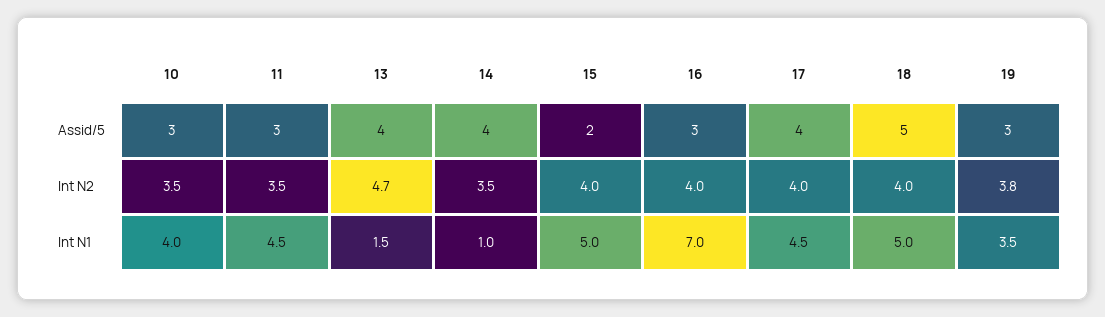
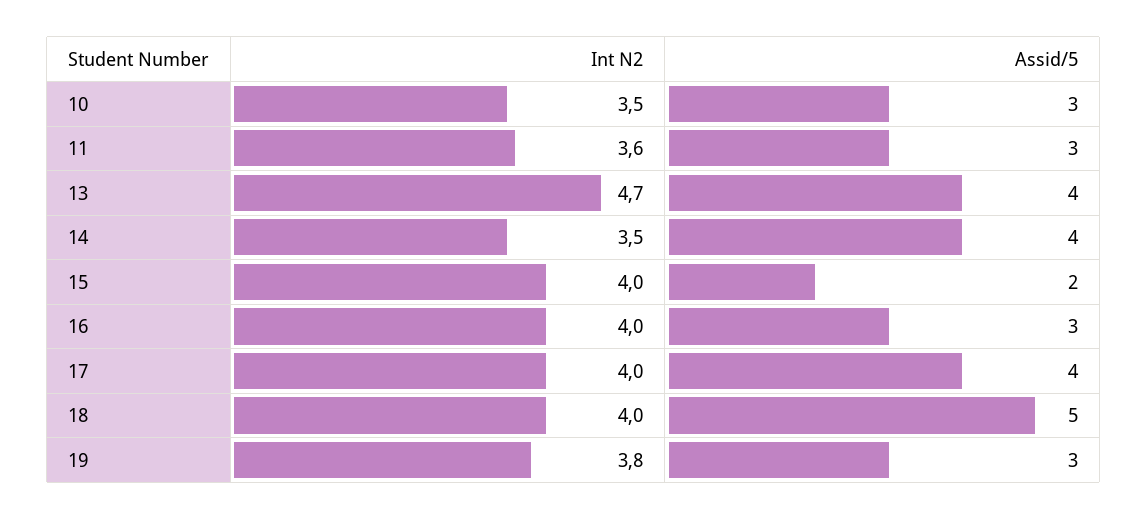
  {
    "10": {
      "Assid/5": 3,
-     "Int N2": 3.5,
+     "Int N2": 3.5
-     "Int N1": 4
    },
    "11": {
      "Assid/5": 3,
-     "Int N2": 3.5,
+     "Int N2": 3.6
-     "Int N1": 4.5
    },
    "13": {
      "Assid/5": 4,
-     "Int N2": 4.7,
+     "Int N2": 4.7
-     "Int N1": 1.5
    },
    "14": {
      "Assid/5": 4,
-     "Int N2": 3.5,
+     "Int N2": 3.5
-     "Int N1": 1
    },
    "15": {
      "Assid/5": 2,
-     "Int N2": 4,
+     "Int N2": 4
-     "Int N1": 5
    },
    "16": {
      "Assid/5": 3,
-     "Int N2": 4,
+     "Int N2": 4
-     "Int N1": 7
    },
    "17": {
      "Assid/5": 4,
-     "Int N2": 4,
+     "Int N2": 4
-     "Int N1": 4.5
    },
    "18": {
      "Assid/5": 5,
-     "Int N2": 4,
+     "Int N2": 4
-     "Int N1": 5
    },
    "19": {
      "Assid/5": 3,
-     "Int N2": 3.8,
+     "Int N2": 3.8
-     "Int N1": 3.5
    }
  }

